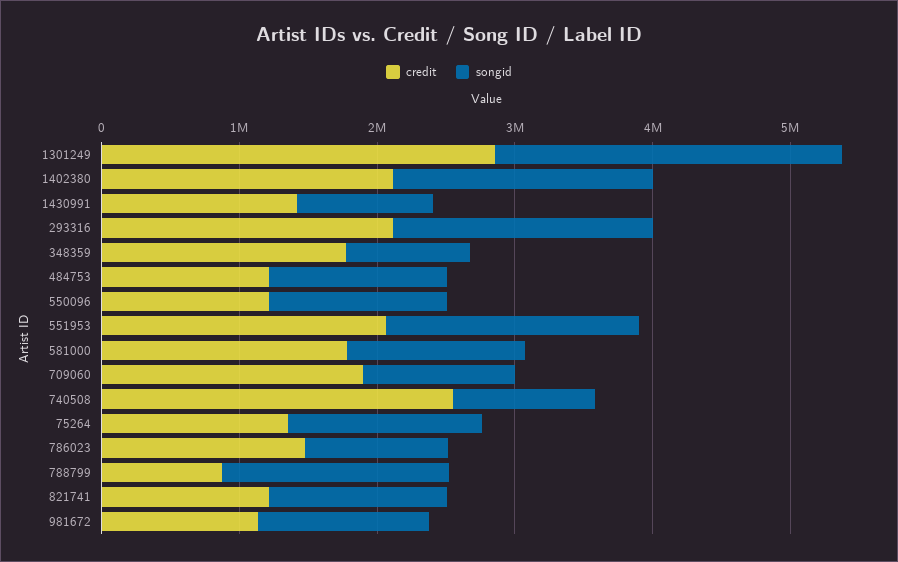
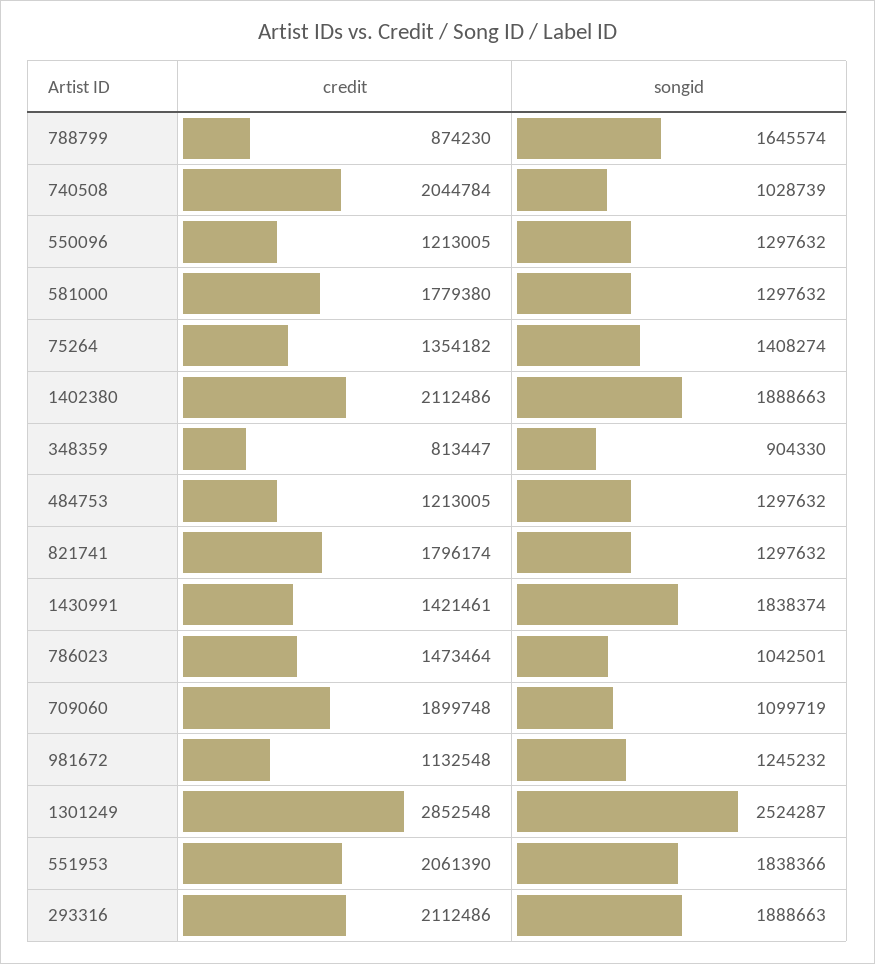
  {
    "credit": {
      "1301249": 2852548,
      "1402380": 2112486,
      "1430991": 1421461,
      "293316": 2112486,
-     "348359": 1800000,
+     "348359": 813447,
      "484753": 1213005,
      "550096": 1213005,
      "551953": 2061390,
      "581000": 1779380,
      "709060": 1899748,
-     "740508": 2600000,
+     "740508": 2044784,
      "75264": 1354182,
      "786023": 1473464,
      "788799": 874230,
-     "821741": 1200000,
+     "821741": 1796174,
      "981672": 1132548
    },
    "songid": {
      "1301249": 2524287,
      "1402380": 1888663,
-     "1430991": 1000000,
+     "1430991": 1838374,
      "293316": 1888663,
      "348359": 904330,
      "484753": 1297632,
      "550096": 1297632,
      "551953": 1838366,
      "581000": 1297632,
      "709060": 1099719,
      "740508": 1028739,
      "75264": 1408274,
      "786023": 1042501,
      "788799": 1645574,
      "821741": 1297632,
      "981672": 1245232
    }
  }

